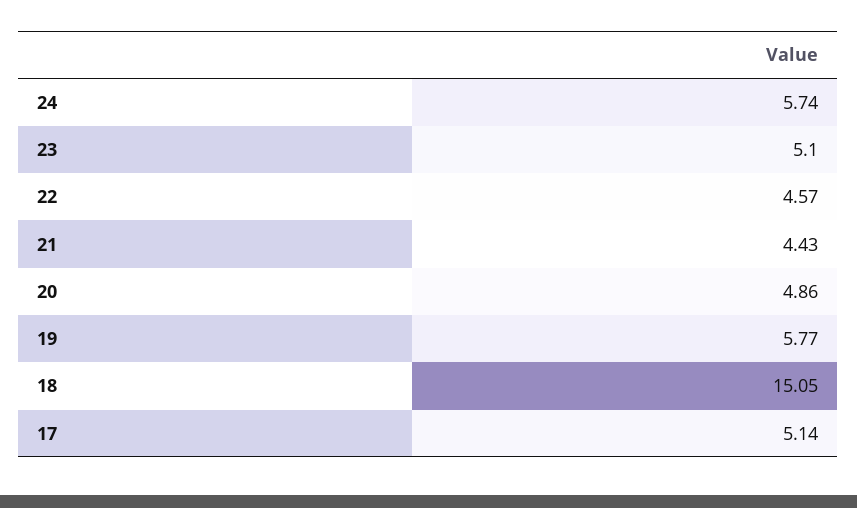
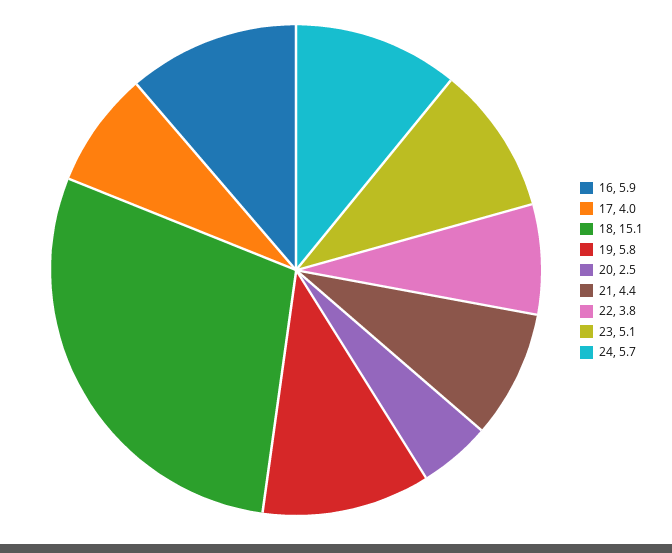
  {
    "24": 5.74,
    "23": 5.1,
-   "22": 4.57,
+   "22": 3.8,
    "21": 4.43,
-   "20": 4.86,
+   "20": 2.5,
    "19": 5.77,
    "18": 15.05,
-   "17": 5.14
+   "17": 4,
+   "16": 5.9
  }

